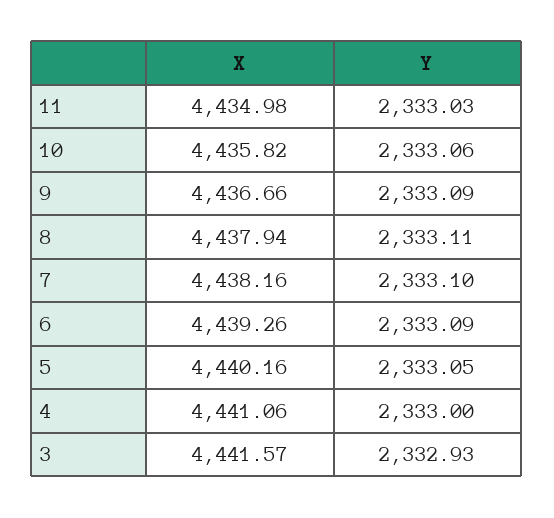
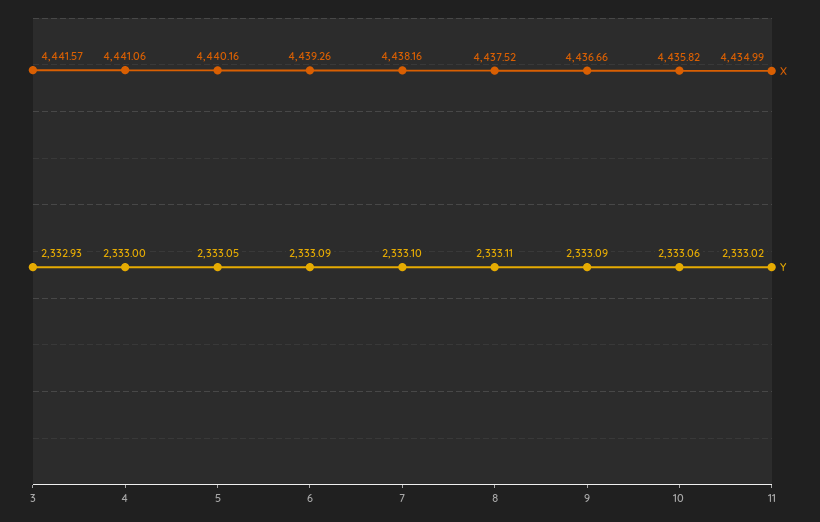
  {
    "X": {
-     "11": 4434.98,
+     "11": 4434.99,
      "10": 4435.82,
      "9": 4436.66,
-     "8": 4437.94,
+     "8": 4437.52,
      "7": 4438.16,
      "6": 4439.26,
      "5": 4440.16,
      "4": 4441.06,
      "3": 4441.57
    },
    "Y": {
-     "11": 2333.03,
+     "11": 2333.02,
      "10": 2333.06,
      "9": 2333.09,
      "8": 2333.11,
      "7": 2333.1,
      "6": 2333.09,
      "5": 2333.05,
      "4": 2333,
      "3": 2332.93
    }
  }

